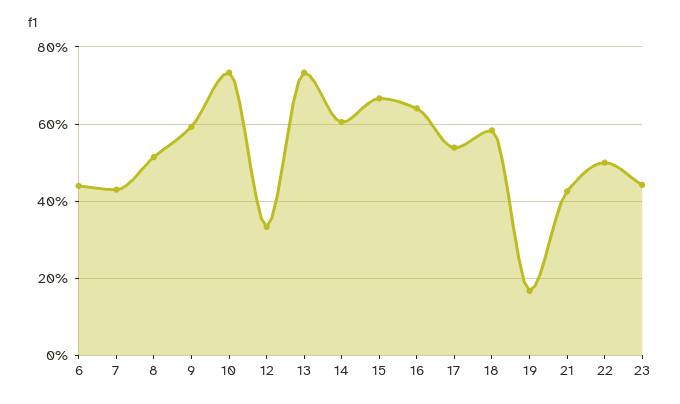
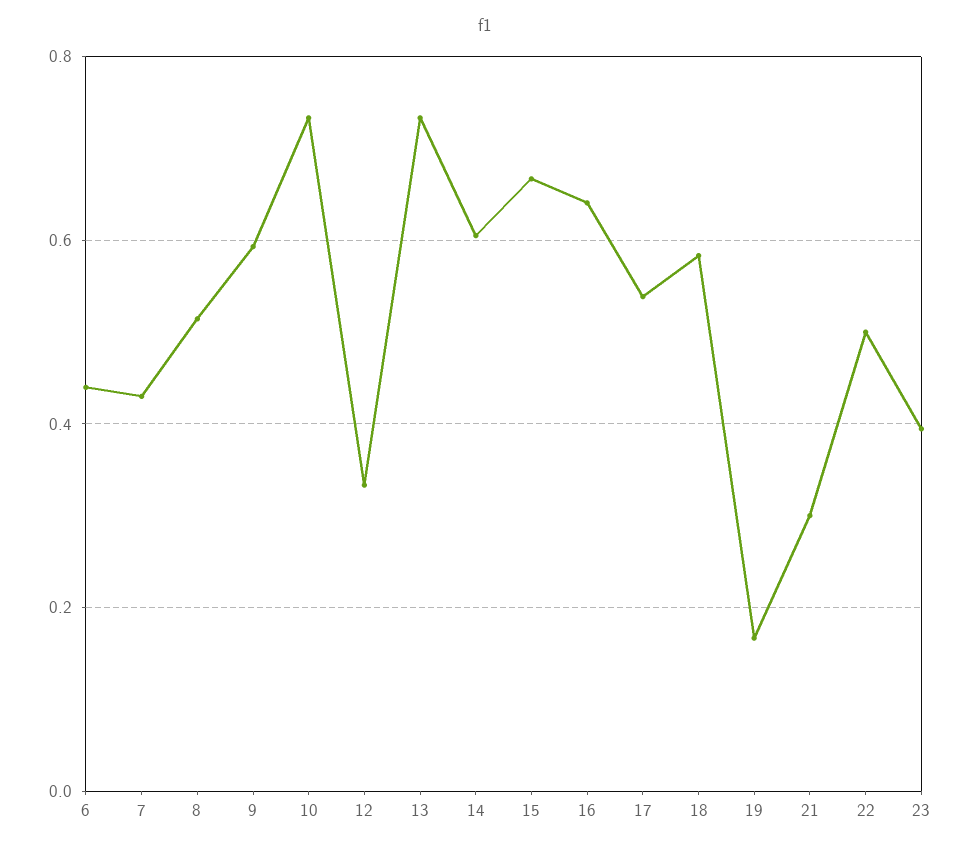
  {
    "6": 0.44,
    "7": 0.44,
    "8": 0.52,
    "9": 0.6,
    "10": 0.74,
    "12": 0.34,
    "13": 0.74,
    "14": 0.6,
    "15": 0.66,
    "16": 0.64,
    "17": 0.54,
    "18": 0.58,
    "19": 0.16,
-   "21": 0.42,
+   "21": 0.3,
    "22": 0.5,
-   "23": 0.44
+   "23": 0.4
  }

